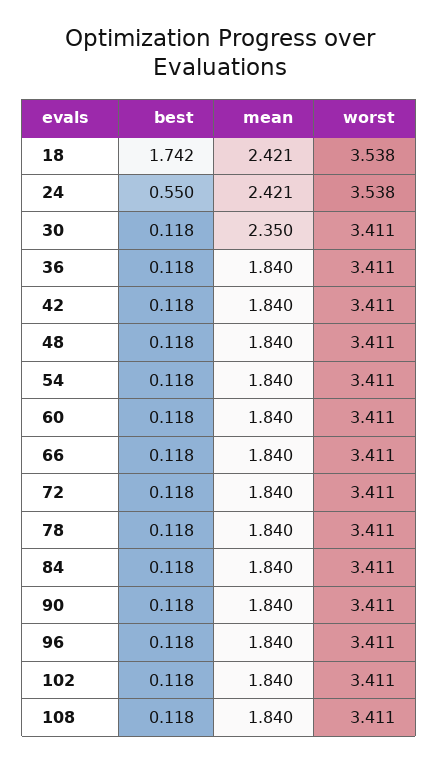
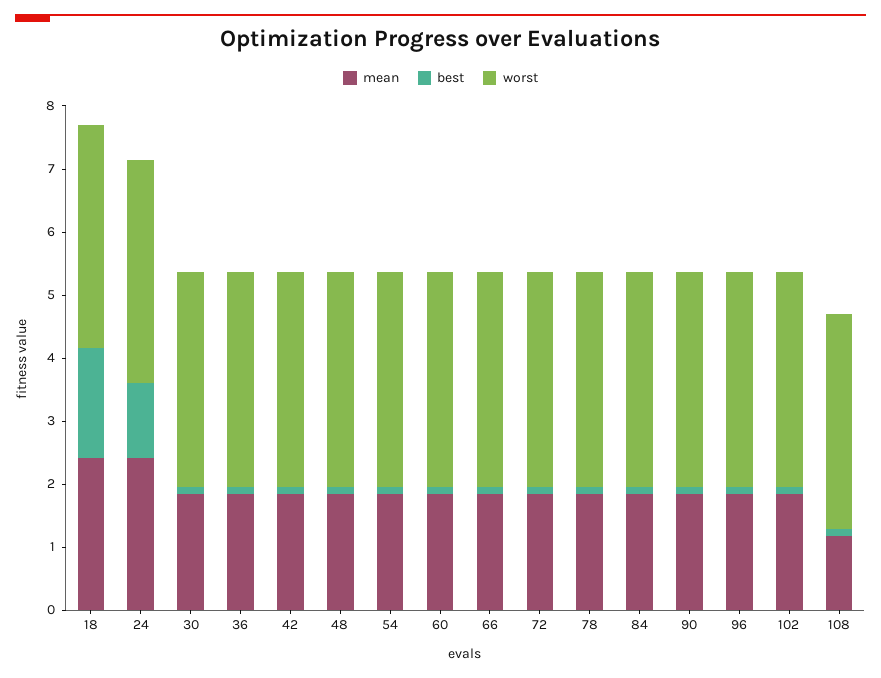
  {
    "best": {
      "18": 1.742,
-     "24": 0.55,
+     "24": 1.2,
      "30": 0.118,
      "36": 0.118,
      "42": 0.118,
      "48": 0.118,
      "54": 0.118,
      "60": 0.118,
      "66": 0.118,
      "72": 0.118,
      "78": 0.118,
      "84": 0.118,
      "90": 0.118,
      "96": 0.118,
      "102": 0.118,
      "108": 0.118
    },
    "mean": {
      "18": 2.421,
      "24": 2.421,
-     "30": 2.35,
+     "30": 1.8,
      "36": 1.84,
      "42": 1.84,
      "48": 1.84,
      "54": 1.84,
      "60": 1.84,
      "66": 1.84,
      "72": 1.84,
      "78": 1.84,
      "84": 1.84,
      "90": 1.84,
      "96": 1.84,
      "102": 1.84,
-     "108": 1.84
+     "108": 1.2
    },
    "worst": {
      "18": 3.538,
      "24": 3.538,
      "30": 3.411,
      "36": 3.411,
      "42": 3.411,
      "48": 3.411,
      "54": 3.411,
      "60": 3.411,
      "66": 3.411,
      "72": 3.411,
      "78": 3.411,
      "84": 3.411,
      "90": 3.411,
      "96": 3.411,
      "102": 3.411,
      "108": 3.411
    }
  }

